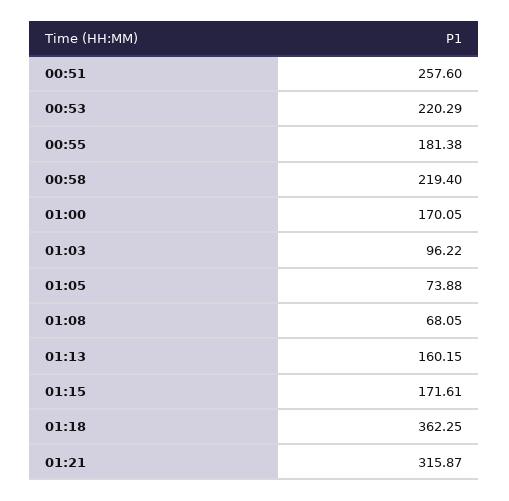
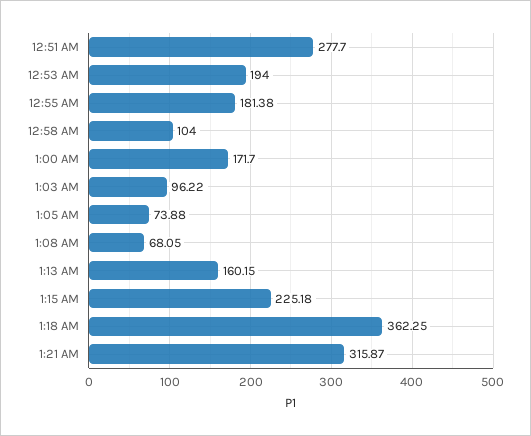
  {
-   "00:51": 257.6,
+   "00:51": 277.7,
-   "00:53": 220.29,
+   "00:53": 194,
    "00:55": 181.38,
-   "00:58": 219.4,
+   "00:58": 104,
-   "01:00": 170.05,
+   "01:00": 171.7,
    "01:03": 96.22,
    "01:05": 73.88,
    "01:08": 68.05,
    "01:13": 160.15,
-   "01:15": 171.61,
+   "01:15": 225.18,
    "01:18": 362.25,
    "01:21": 315.87
  }

